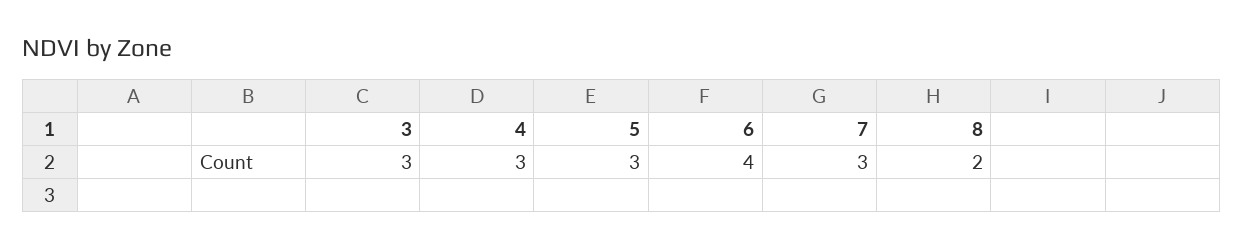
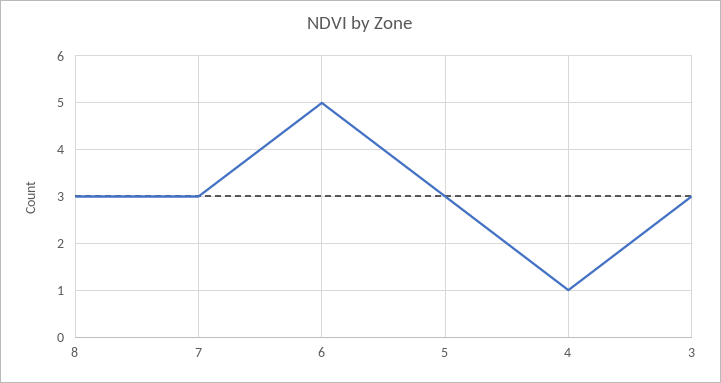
  {
    "3": 3,
-   "4": 3,
+   "4": 1,
    "5": 3,
-   "6": 4,
+   "6": 5,
    "7": 3,
-   "8": 2
+   "8": 3
  }

